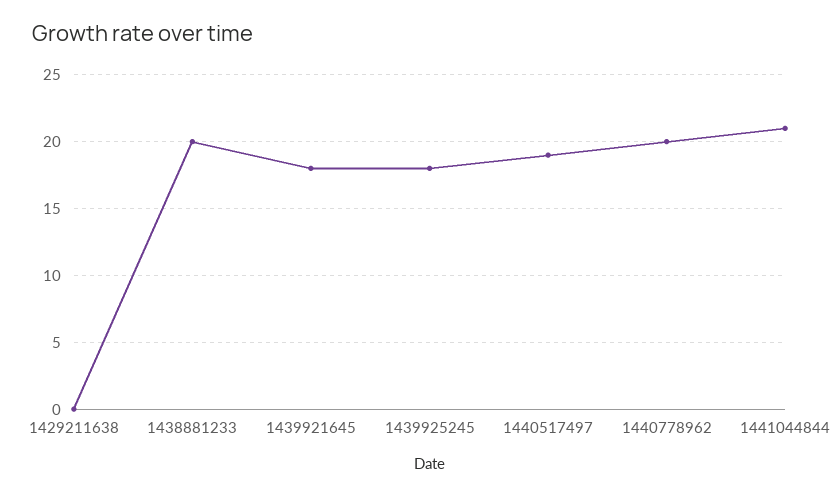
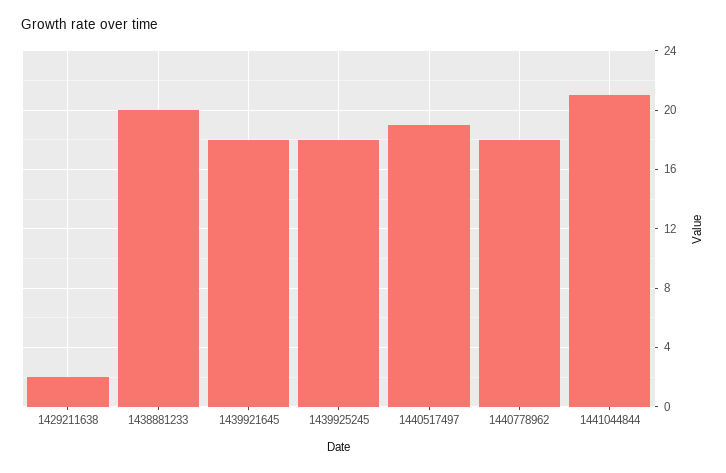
  {
-   "1429211638": 0,
+   "1429211638": 2,
    "1438881233": 20,
    "1439921645": 18,
    "1439925245": 18,
    "1440517497": 19,
-   "1440778962": 20,
+   "1440778962": 18,
    "1441044844": 21
  }

